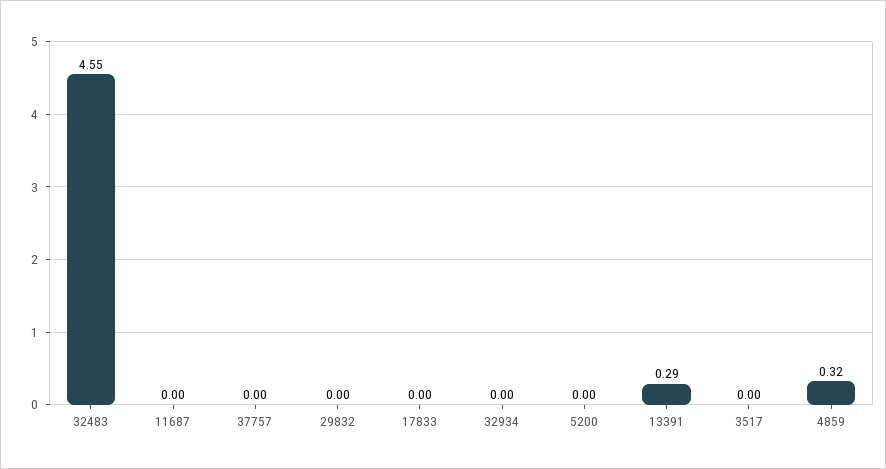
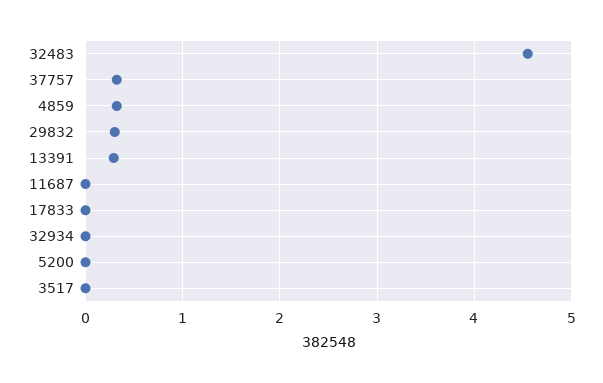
  {
    "32483": 4.55,
    "11687": 0,
-   "37757": 0,
+   "37757": 0.3,
-   "29832": 0,
+   "29832": 0.3,
    "17833": 0,
    "32934": 0,
    "5200": 0,
    "13391": 0.29,
    "3517": 0,
    "4859": 0.32
  }

